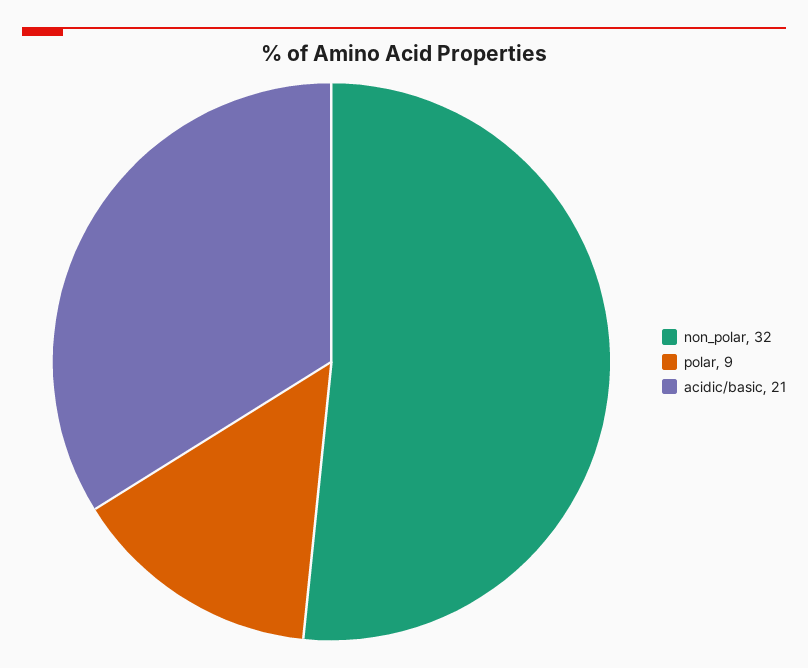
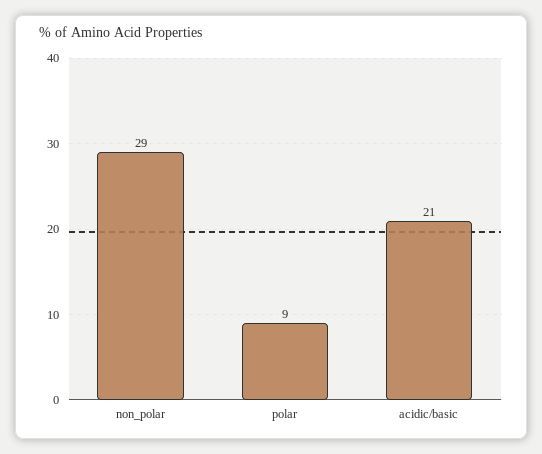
  {
-   "non_polar": 32,
+   "non_polar": 29,
    "polar": 9,
    "acidic/basic": 21
  }

